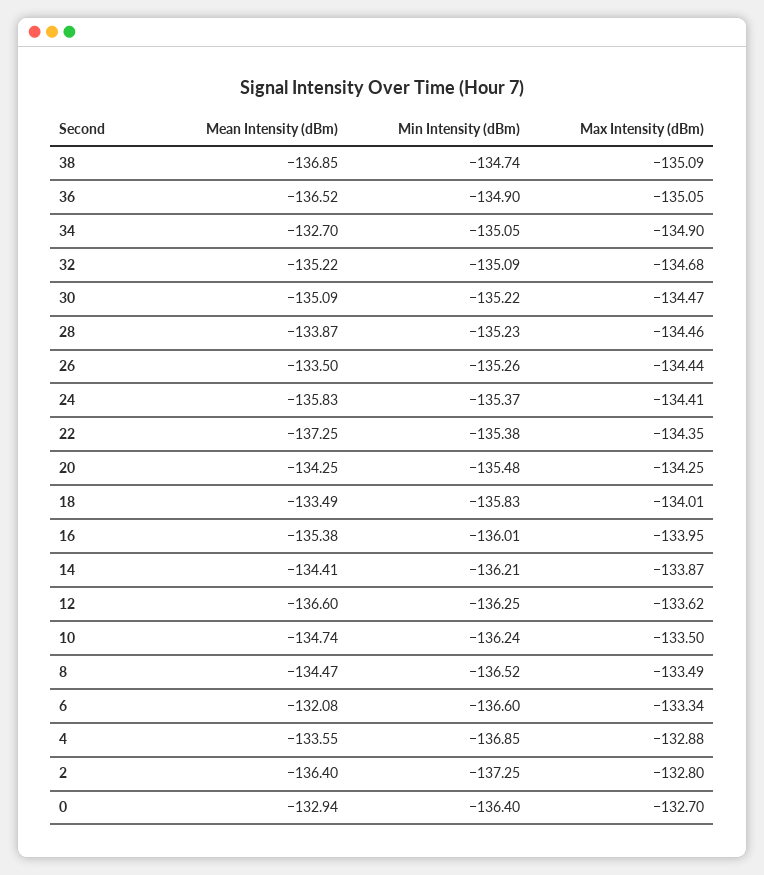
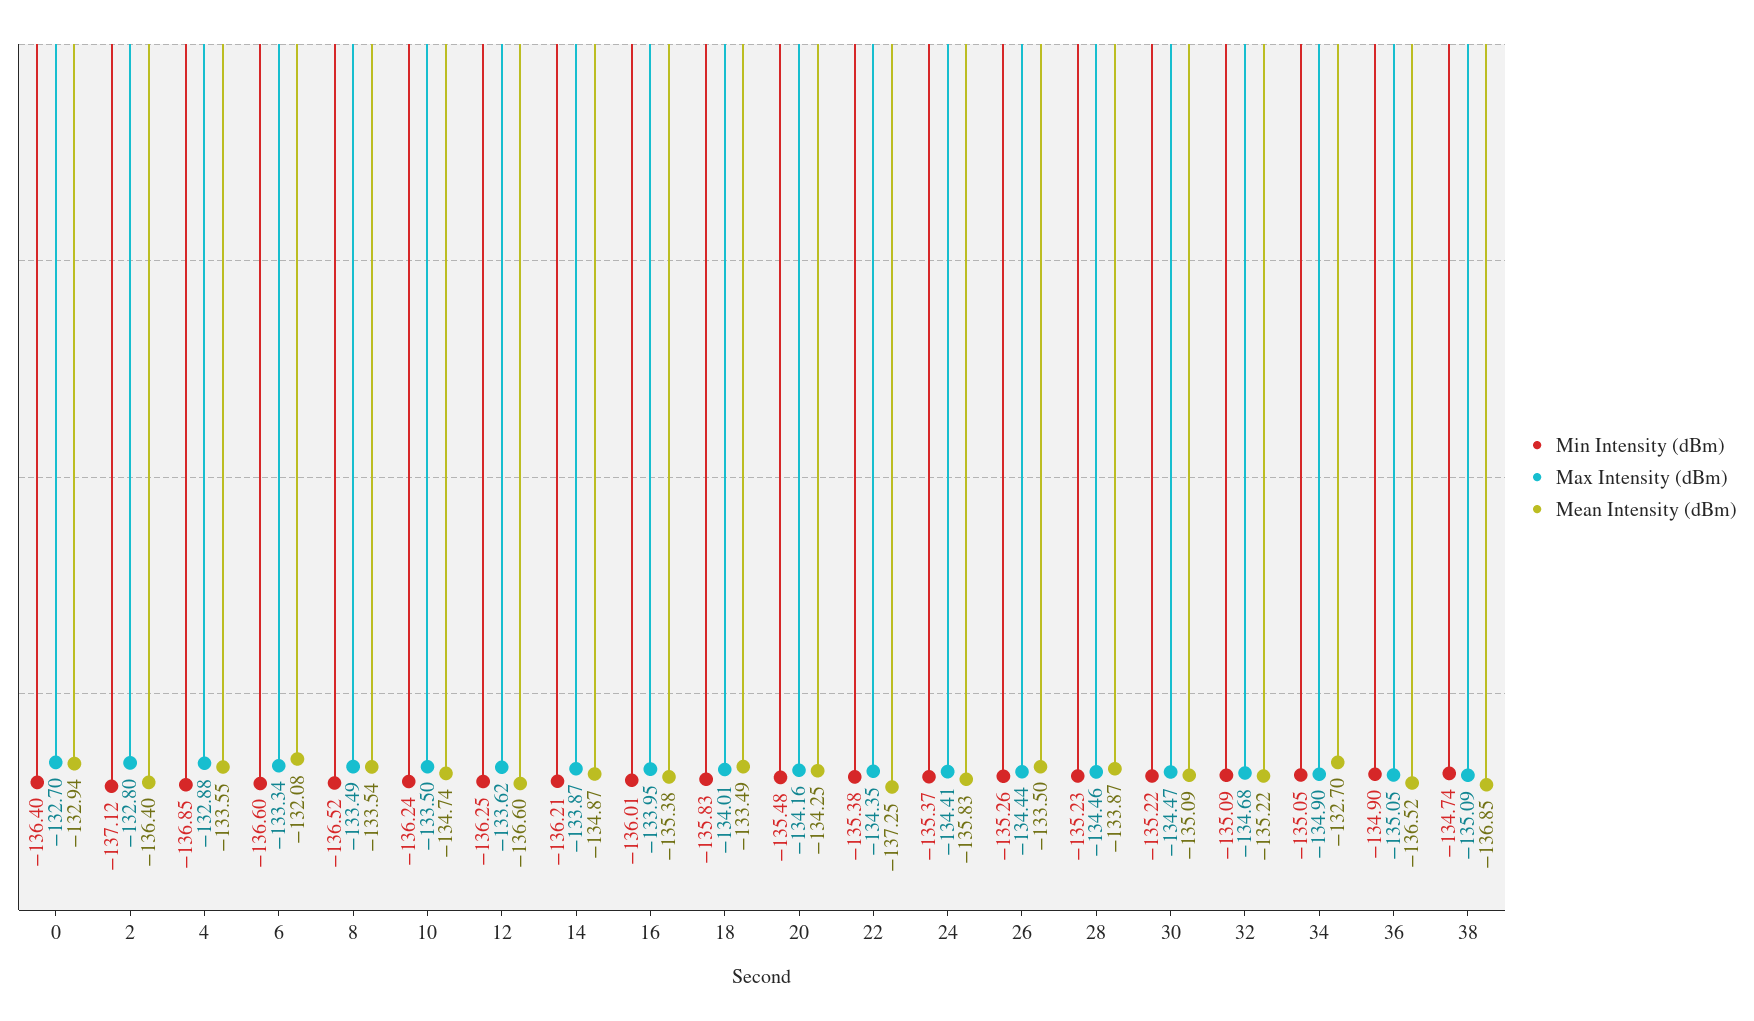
  {
    "Mean Intensity (dBm)": {
      "38": -136.85,
      "36": -136.52,
      "34": -132.7,
      "32": -135.22,
      "30": -135.09,
      "28": -133.87,
      "26": -133.5,
      "24": -135.83,
      "22": -137.25,
      "20": -134.25,
      "18": -133.49,
      "16": -135.38,
-     "14": -134.41,
+     "14": -134.87,
      "12": -136.6,
      "10": -134.74,
-     "8": -134.47,
+     "8": -133.54,
      "6": -132.08,
      "4": -133.55,
      "2": -136.4,
      "0": -132.94
    },
    "Min Intensity (dBm)": {
      "38": -134.74,
      "36": -134.9,
      "34": -135.05,
      "32": -135.09,
      "30": -135.22,
      "28": -135.23,
      "26": -135.26,
      "24": -135.37,
      "22": -135.38,
      "20": -135.48,
      "18": -135.83,
      "16": -136.01,
      "14": -136.21,
      "12": -136.25,
      "10": -136.24,
      "8": -136.52,
      "6": -136.6,
      "4": -136.85,
-     "2": -137.25,
+     "2": -137.12,
      "0": -136.4
    },
    "Max Intensity (dBm)": {
      "38": -135.09,
      "36": -135.05,
      "34": -134.9,
      "32": -134.68,
      "30": -134.47,
      "28": -134.46,
      "26": -134.44,
      "24": -134.41,
      "22": -134.35,
-     "20": -134.25,
+     "20": -134.16,
      "18": -134.01,
      "16": -133.95,
      "14": -133.87,
      "12": -133.62,
      "10": -133.5,
      "8": -133.49,
      "6": -133.34,
      "4": -132.88,
      "2": -132.8,
      "0": -132.7
    }
  }

